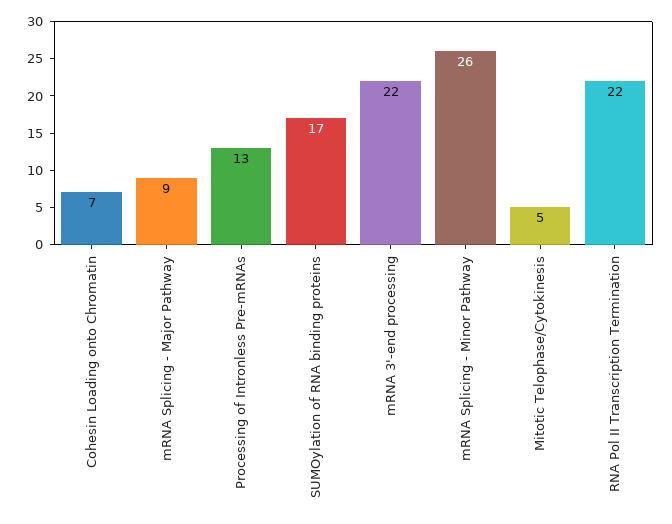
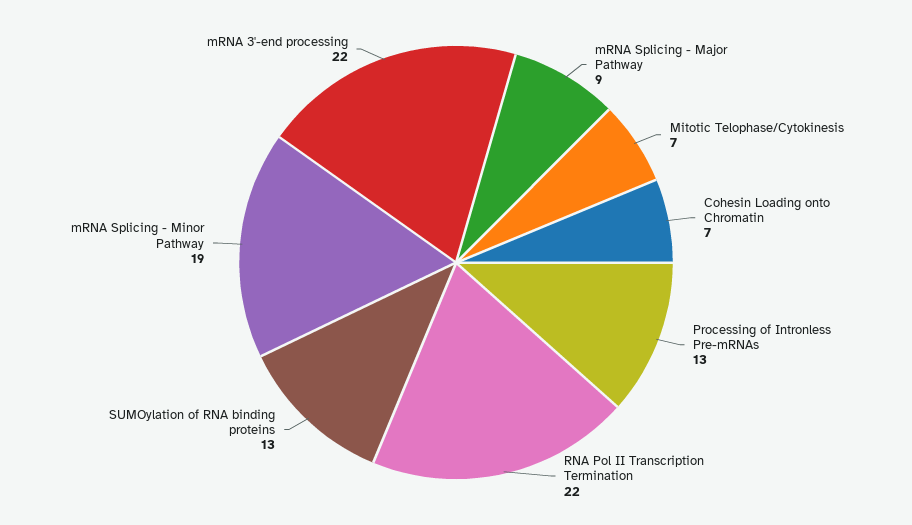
  {
    "Cohesin Loading onto Chromatin": 7,
    "mRNA Splicing - Major Pathway": 9,
    "Processing of Intronless Pre-mRNAs": 13,
-   "SUMOylation of RNA binding proteins": 17,
+   "SUMOylation of RNA binding proteins": 13,
    "mRNA 3'-end processing": 22,
-   "mRNA Splicing - Minor Pathway": 26,
+   "mRNA Splicing - Minor Pathway": 19,
-   "Mitotic Telophase/Cytokinesis": 5,
+   "Mitotic Telophase/Cytokinesis": 7,
    "RNA Pol II Transcription Termination": 22
  }

